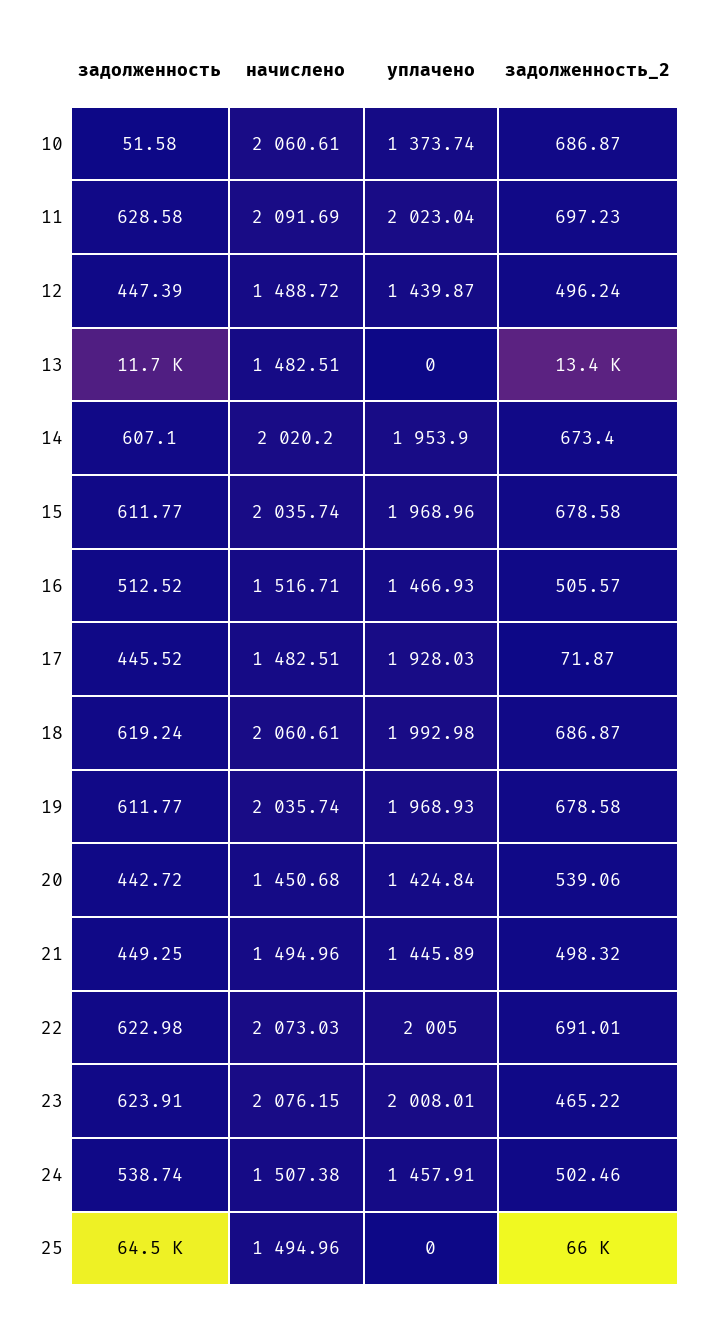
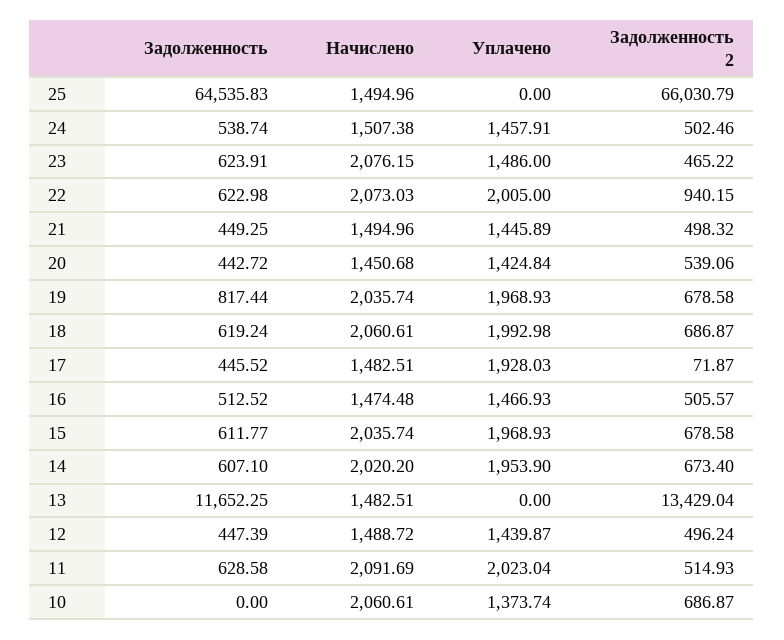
  {
    "задолженность": {
-     "10": 51.58,
+     "10": 0,
      "11": 628.58,
      "12": 447.39,
      "13": 11652.25,
      "14": 607.1,
      "15": 611.77,
      "16": 512.52,
      "17": 445.52,
      "18": 619.24,
-     "19": 611.77,
+     "19": 817.44,
      "20": 442.72,
      "21": 449.25,
      "22": 622.98,
      "23": 623.91,
      "24": 538.74,
      "25": 64535.83
    },
    "начислено": {
      "10": 2060.61,
      "11": 2091.69,
      "12": 1488.72,
      "13": 1482.51,
      "14": 2020.2,
      "15": 2035.74,
-     "16": 1516.71,
+     "16": 1474.48,
      "17": 1482.51,
      "18": 2060.61,
      "19": 2035.74,
      "20": 1450.68,
      "21": 1494.96,
      "22": 2073.03,
      "23": 2076.15,
      "24": 1507.38,
      "25": 1494.96
    },
    "уплачено": {
      "10": 1373.74,
      "11": 2023.04,
      "12": 1439.87,
      "13": 0,
      "14": 1953.9,
-     "15": 1968.96,
+     "15": 1968.93,
      "16": 1466.93,
      "17": 1928.03,
      "18": 1992.98,
      "19": 1968.93,
      "20": 1424.84,
      "21": 1445.89,
      "22": 2005,
-     "23": 2008.01,
+     "23": 1486,
      "24": 1457.91,
      "25": 0
    },
    "задолженность_2": {
      "10": 686.87,
-     "11": 697.23,
+     "11": 514.93,
      "12": 496.24,
      "13": 13429.04,
      "14": 673.4,
      "15": 678.58,
      "16": 505.57,
      "17": 71.87,
      "18": 686.87,
      "19": 678.58,
      "20": 539.06,
      "21": 498.32,
-     "22": 691.01,
+     "22": 940.15,
      "23": 465.22,
      "24": 502.46,
      "25": 66030.79
    }
  }

